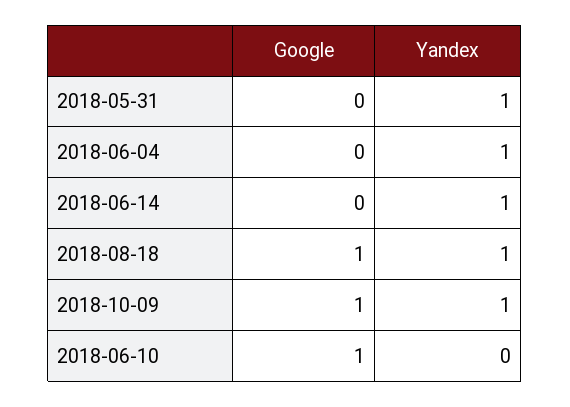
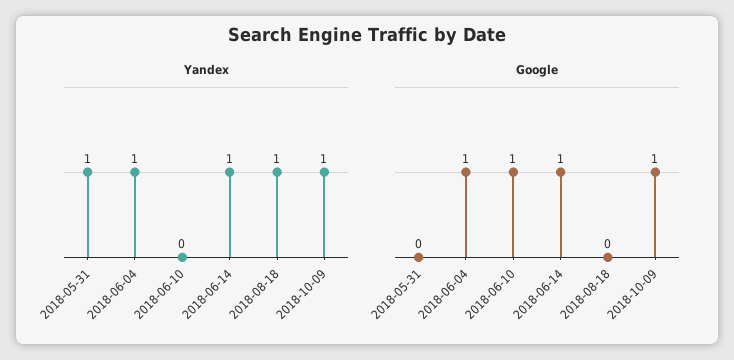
  {
    "Google": {
      "2018-05-31": 0,
-     "2018-06-04": 0,
+     "2018-06-04": 1,
-     "2018-06-14": 0,
+     "2018-06-14": 1,
-     "2018-08-18": 1,
+     "2018-08-18": 0,
      "2018-10-09": 1,
      "2018-06-10": 1
    },
    "Yandex": {
      "2018-05-31": 1,
      "2018-06-04": 1,
      "2018-06-14": 1,
      "2018-08-18": 1,
      "2018-10-09": 1,
      "2018-06-10": 0
    }
  }

